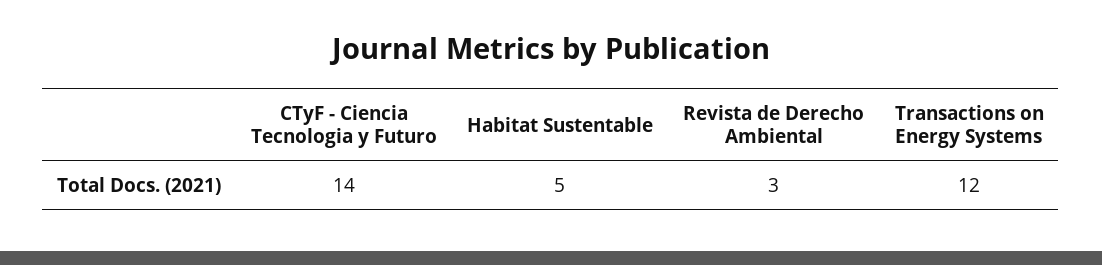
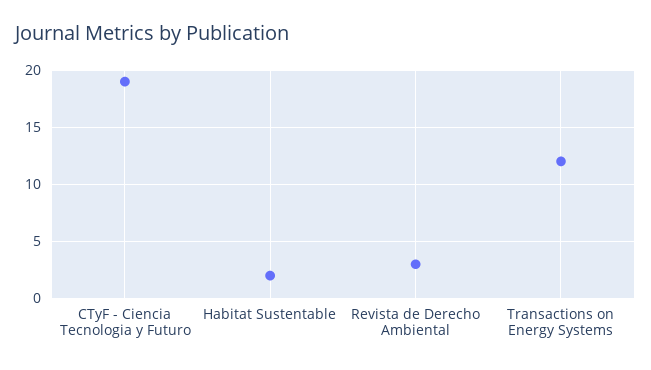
  {
-   "CTyF - Ciencia Tecnologia y Futuro": 14,
+   "CTyF - Ciencia Tecnologia y Futuro": 19,
-   "Habitat Sustentable": 5,
+   "Habitat Sustentable": 2,
    "Revista de Derecho Ambiental": 3,
    "Transactions on Energy Systems": 12
  }

